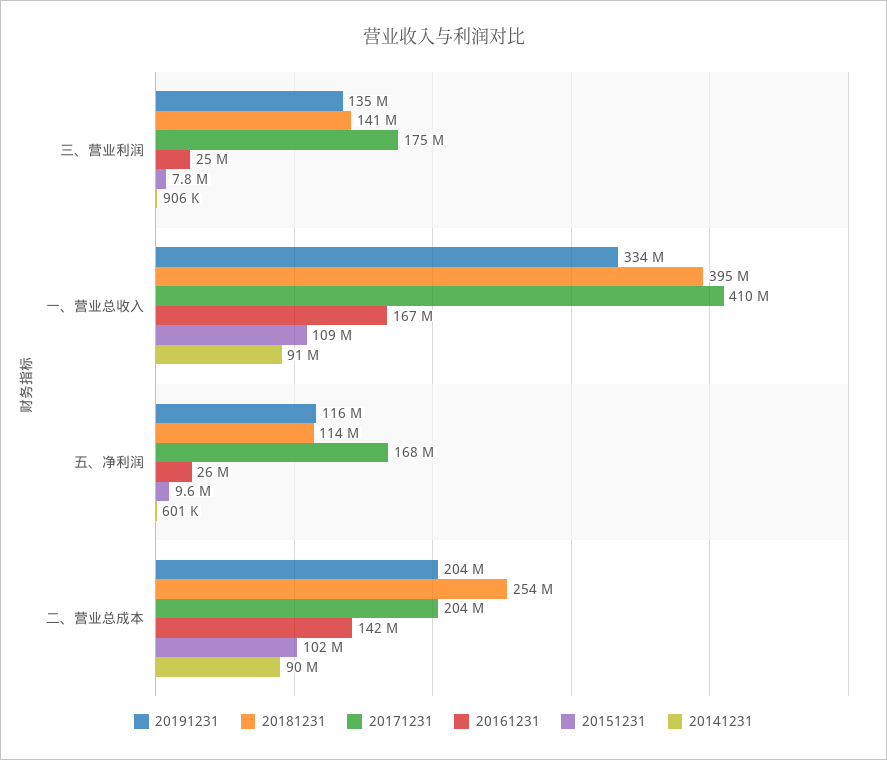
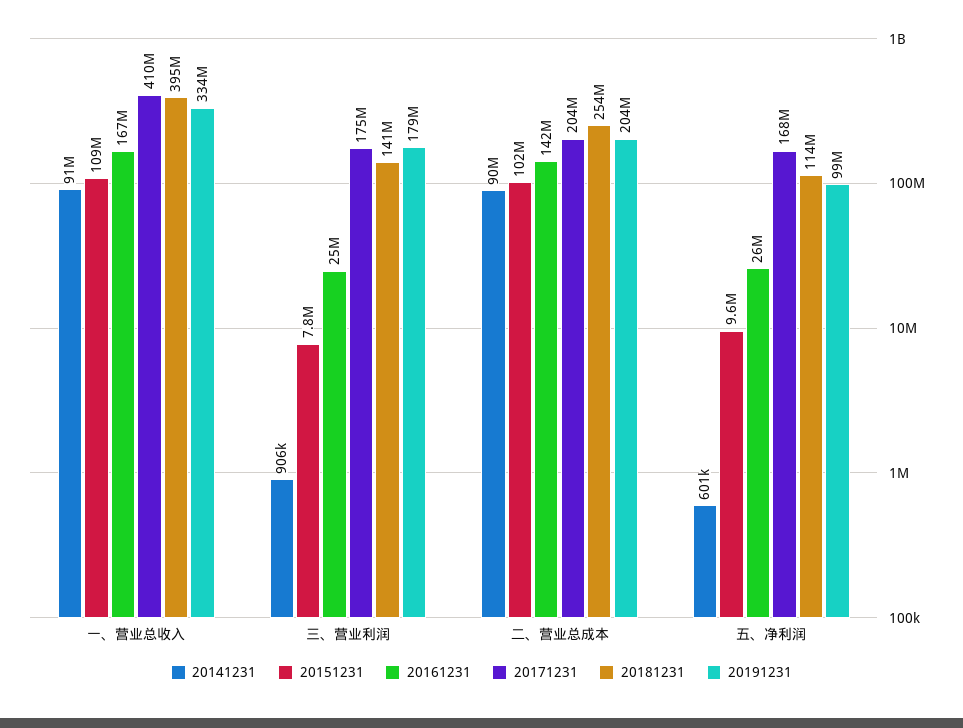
  {
    "20191231": {
-     "三、营业利润": 135000000,
+     "三、营业利润": 179000000,
      "一、营业总收入": 334000000,
-     "五、净利润": 116000000,
+     "五、净利润": 99000000,
      "二、营业总成本": 204000000
    },
    "20181231": {
      "三、营业利润": 141000000,
      "一、营业总收入": 395000000,
      "五、净利润": 114000000,
      "二、营业总成本": 254000000
    },
    "20171231": {
      "三、营业利润": 175000000,
      "一、营业总收入": 410000000,
      "五、净利润": 168000000,
      "二、营业总成本": 204000000
    },
    "20161231": {
      "三、营业利润": 25000000,
      "一、营业总收入": 167000000,
      "五、净利润": 26000000,
      "二、营业总成本": 142000000
    },
    "20151231": {
      "三、营业利润": 7800000,
      "一、营业总收入": 109000000,
      "五、净利润": 9600000,
      "二、营业总成本": 102000000
    },
    "20141231": {
      "三、营业利润": 906000,
      "一、营业总收入": 91000000,
      "五、净利润": 601000,
      "二、营业总成本": 90000000
    }
  }

